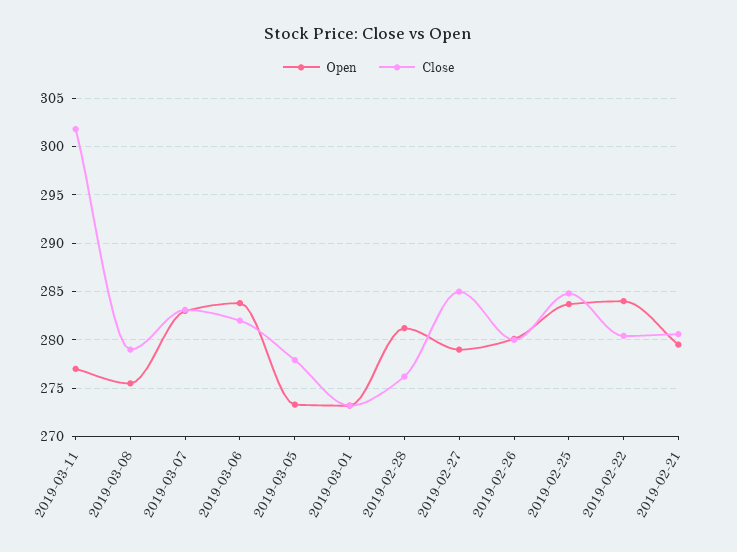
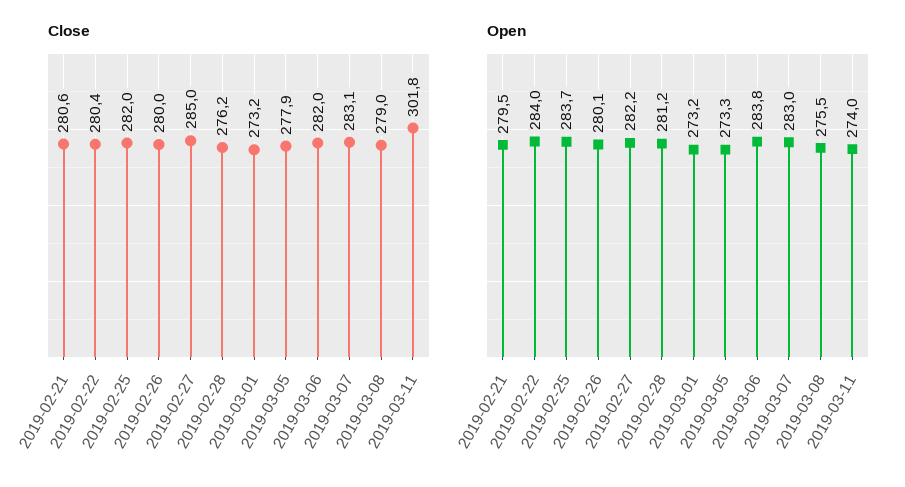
  {
    "Open": {
-     "2019-03-11": 277,
+     "2019-03-11": 274,
      "2019-03-08": 275.5,
      "2019-03-07": 283,
      "2019-03-06": 283.8,
      "2019-03-05": 273.3,
      "2019-03-01": 273.2,
      "2019-02-28": 281.2,
-     "2019-02-27": 279,
+     "2019-02-27": 282.2,
      "2019-02-26": 280.1,
      "2019-02-25": 283.7,
      "2019-02-22": 284,
      "2019-02-21": 279.5
    },
    "Close": {
      "2019-03-11": 301.8,
      "2019-03-08": 279,
      "2019-03-07": 283.1,
      "2019-03-06": 282,
      "2019-03-05": 277.9,
      "2019-03-01": 273.2,
      "2019-02-28": 276.2,
      "2019-02-27": 285,
      "2019-02-26": 280,
-     "2019-02-25": 285,
+     "2019-02-25": 282,
      "2019-02-22": 280.4,
      "2019-02-21": 280.6
    }
  }

